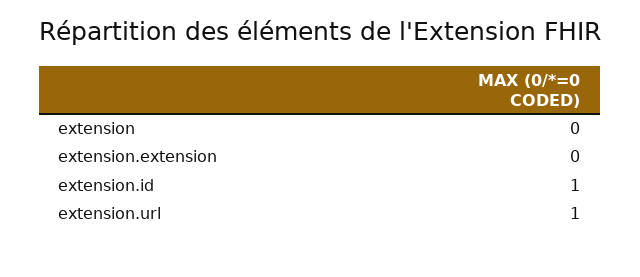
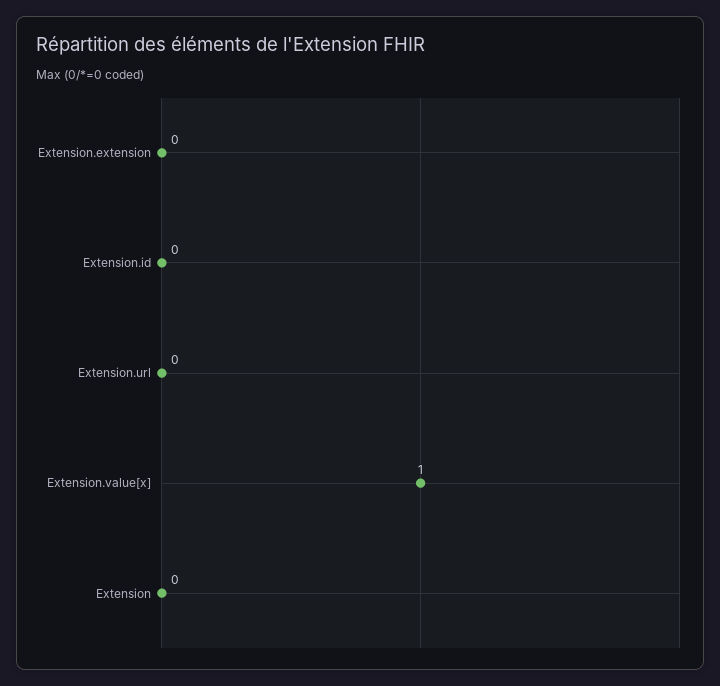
  {
    "extension": 0,
    "extension.extension": 0,
-   "extension.id": 1,
+   "extension.id": 0,
-   "extension.url": 1
+   "extension.url": 0,
+   "Extension.value[x]": 1
  }

